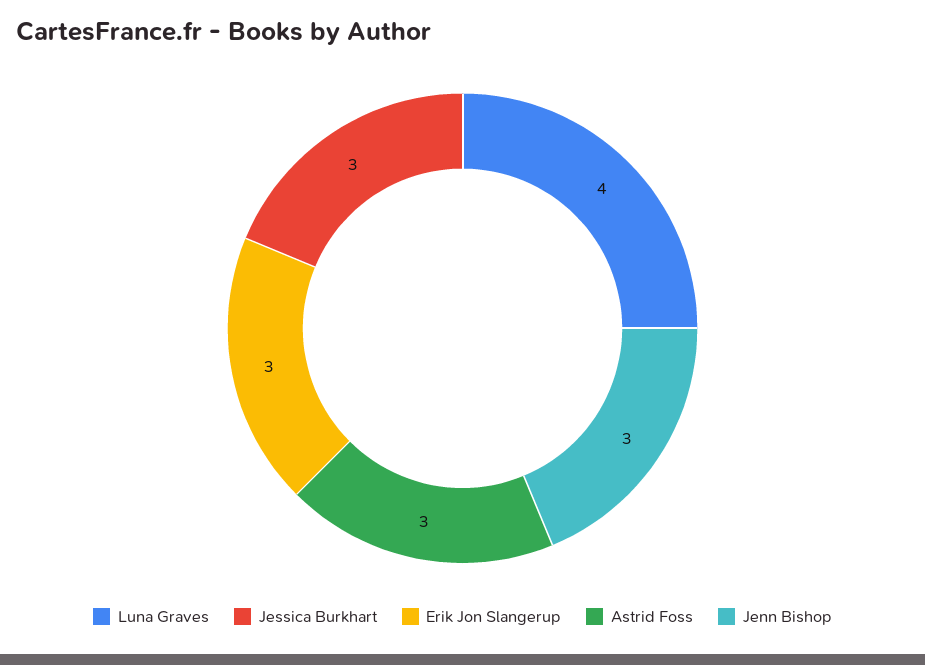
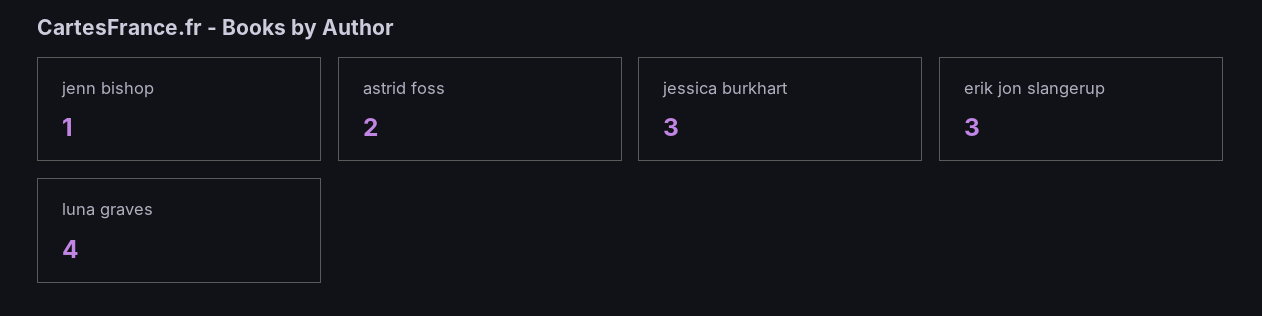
  {
    "Luna Graves": 4,
    "Jessica Burkhart": 3,
    "Erik Jon Slangerup": 3,
-   "Astrid Foss": 3,
+   "Astrid Foss": 2,
-   "Jenn Bishop": 3
+   "Jenn Bishop": 1
  }

